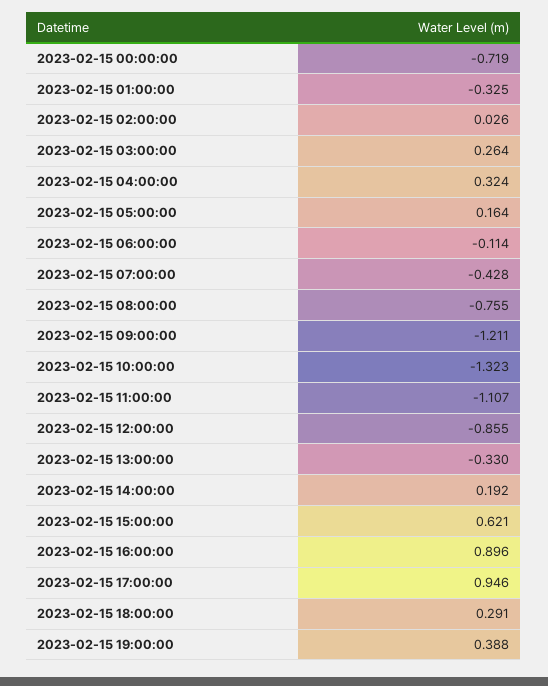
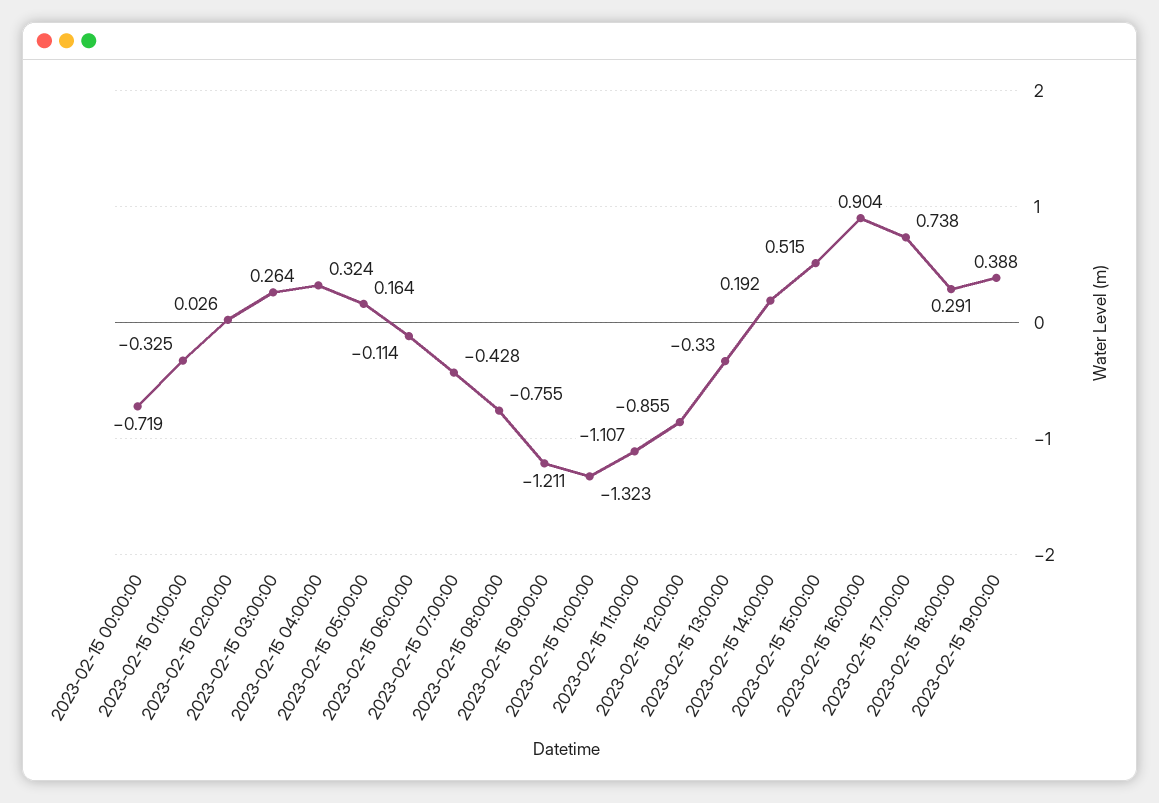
  {
    "2023-02-15 00:00:00": -0.719,
    "2023-02-15 01:00:00": -0.325,
    "2023-02-15 02:00:00": 0.026,
    "2023-02-15 03:00:00": 0.264,
    "2023-02-15 04:00:00": 0.324,
    "2023-02-15 05:00:00": 0.164,
    "2023-02-15 06:00:00": -0.114,
    "2023-02-15 07:00:00": -0.428,
    "2023-02-15 08:00:00": -0.755,
    "2023-02-15 09:00:00": -1.211,
    "2023-02-15 10:00:00": -1.323,
    "2023-02-15 11:00:00": -1.107,
    "2023-02-15 12:00:00": -0.855,
    "2023-02-15 13:00:00": -0.33,
    "2023-02-15 14:00:00": 0.192,
-   "2023-02-15 15:00:00": 0.621,
+   "2023-02-15 15:00:00": 0.515,
-   "2023-02-15 16:00:00": 0.896,
+   "2023-02-15 16:00:00": 0.904,
-   "2023-02-15 17:00:00": 0.946,
+   "2023-02-15 17:00:00": 0.738,
    "2023-02-15 18:00:00": 0.291,
    "2023-02-15 19:00:00": 0.388
  }

